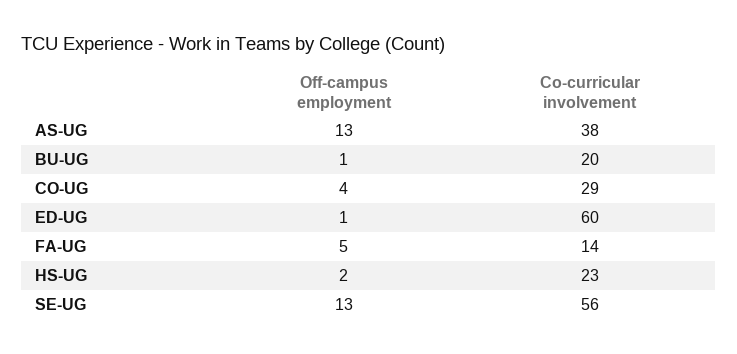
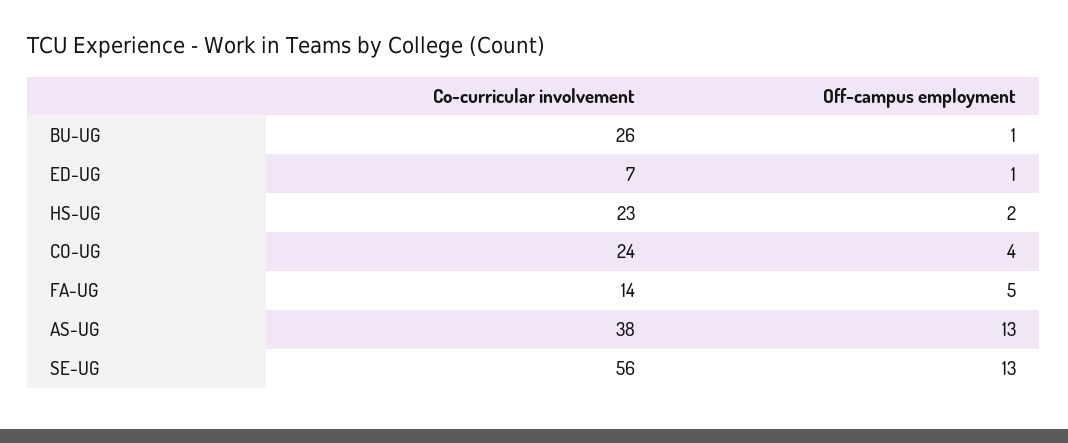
  {
    "Off-campus employment": {
      "AS-UG": 13,
      "BU-UG": 1,
      "CO-UG": 4,
      "ED-UG": 1,
      "FA-UG": 5,
      "HS-UG": 2,
      "SE-UG": 13
    },
    "Co-curricular involvement": {
      "AS-UG": 38,
-     "BU-UG": 20,
+     "BU-UG": 26,
-     "CO-UG": 29,
+     "CO-UG": 24,
-     "ED-UG": 60,
+     "ED-UG": 7,
      "FA-UG": 14,
      "HS-UG": 23,
      "SE-UG": 56
    }
  }

